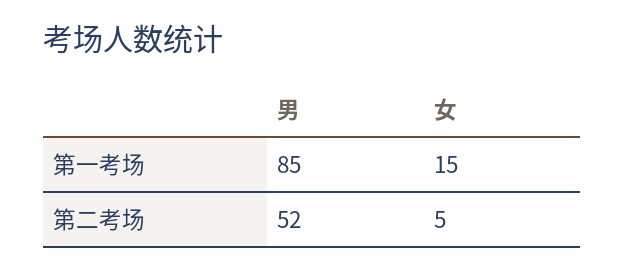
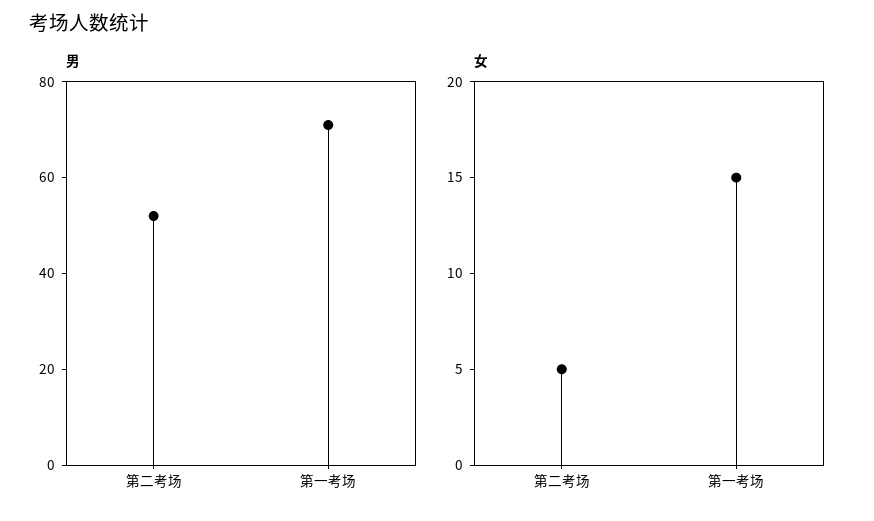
  {
    "男": {
-     "第一考场": 85,
+     "第一考场": 70,
      "第二考场": 52
    },
    "女": {
      "第一考场": 15,
      "第二考场": 5
    }
  }

